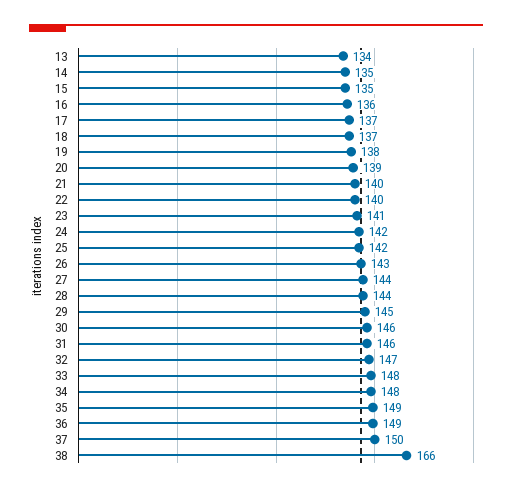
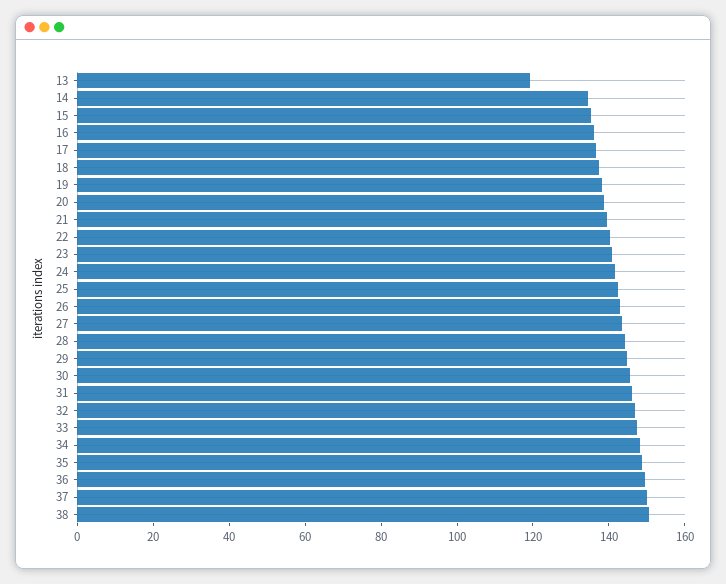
  {
-   "13": 134,
+   "13": 120,
    "14": 135,
    "15": 135,
    "16": 136,
    "17": 137,
    "18": 137,
    "19": 138,
    "20": 139,
    "21": 140,
    "22": 140,
    "23": 141,
    "24": 142,
    "25": 142,
    "26": 143,
    "27": 144,
    "28": 144,
    "29": 145,
    "30": 146,
    "31": 146,
    "32": 147,
    "33": 148,
    "34": 148,
    "35": 149,
    "36": 149,
    "37": 150,
-   "38": 166
+   "38": 150
  }

